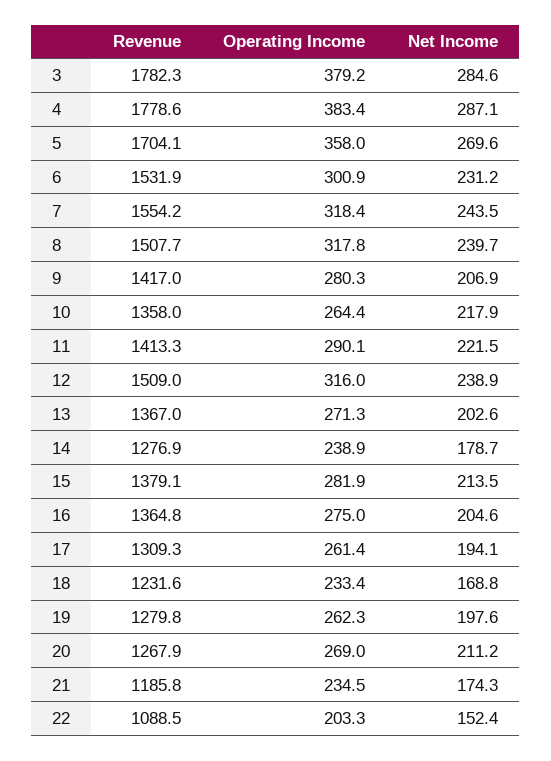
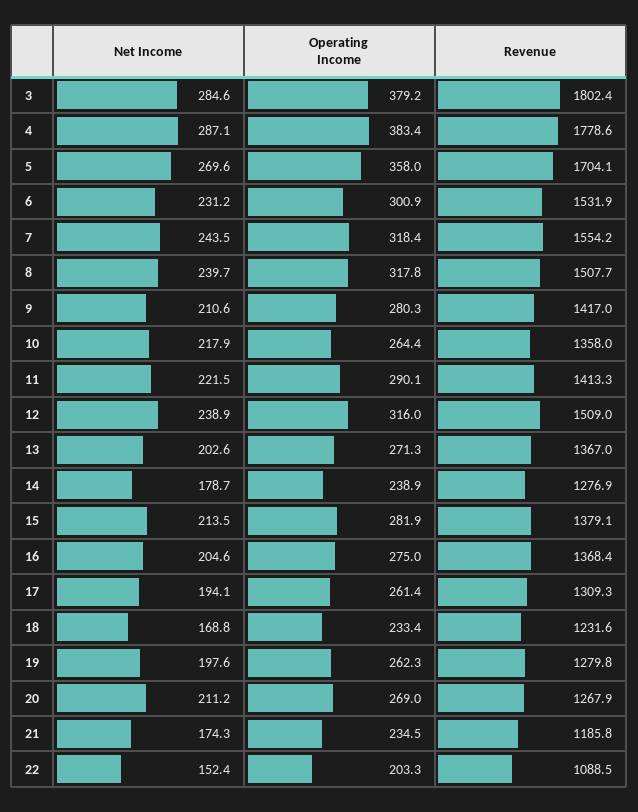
  {
    "Revenue": {
-     "3": 1782.3,
+     "3": 1802.4,
      "4": 1778.6,
      "5": 1704.1,
      "6": 1531.9,
      "7": 1554.2,
      "8": 1507.7,
      "9": 1417,
      "10": 1358,
      "11": 1413.3,
      "12": 1509,
      "13": 1367,
      "14": 1276.9,
      "15": 1379.1,
-     "16": 1364.8,
+     "16": 1368.4,
      "17": 1309.3,
      "18": 1231.6,
      "19": 1279.8,
      "20": 1267.9,
      "21": 1185.8,
      "22": 1088.5
    },
    "Operating Income": {
      "3": 379.2,
      "4": 383.4,
      "5": 358,
      "6": 300.9,
      "7": 318.4,
      "8": 317.8,
      "9": 280.3,
      "10": 264.4,
      "11": 290.1,
      "12": 316,
      "13": 271.3,
      "14": 238.9,
      "15": 281.9,
      "16": 275,
      "17": 261.4,
      "18": 233.4,
      "19": 262.3,
      "20": 269,
      "21": 234.5,
      "22": 203.3
    },
    "Net Income": {
      "3": 284.6,
      "4": 287.1,
      "5": 269.6,
      "6": 231.2,
      "7": 243.5,
      "8": 239.7,
-     "9": 206.9,
+     "9": 210.6,
      "10": 217.9,
      "11": 221.5,
      "12": 238.9,
      "13": 202.6,
      "14": 178.7,
      "15": 213.5,
      "16": 204.6,
      "17": 194.1,
      "18": 168.8,
      "19": 197.6,
      "20": 211.2,
      "21": 174.3,
      "22": 152.4
    }
  }

